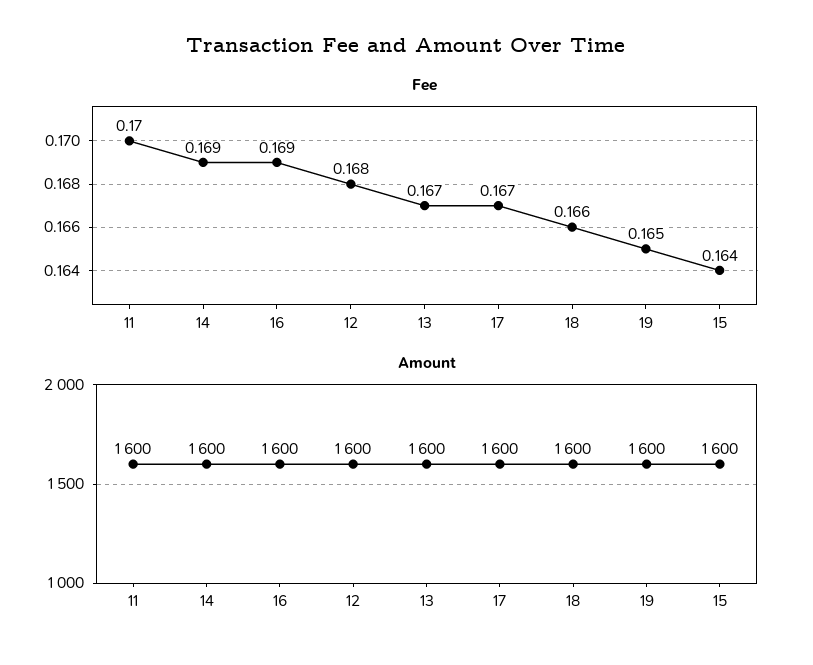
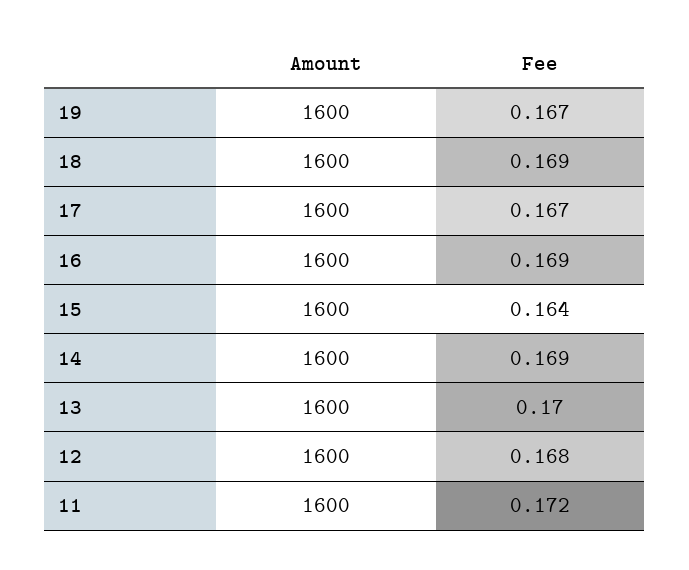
  {
    "Fee": {
-     "11": 0.17,
+     "11": 0.172,
      "14": 0.169,
      "16": 0.169,
      "12": 0.168,
-     "13": 0.167,
+     "13": 0.17,
      "17": 0.167,
-     "18": 0.166,
+     "18": 0.169,
-     "19": 0.165,
+     "19": 0.167,
      "15": 0.164
    },
    "Amount": {
      "11": 1600,
      "14": 1600,
      "16": 1600,
      "12": 1600,
      "13": 1600,
      "17": 1600,
      "18": 1600,
      "19": 1600,
      "15": 1600
    }
  }

